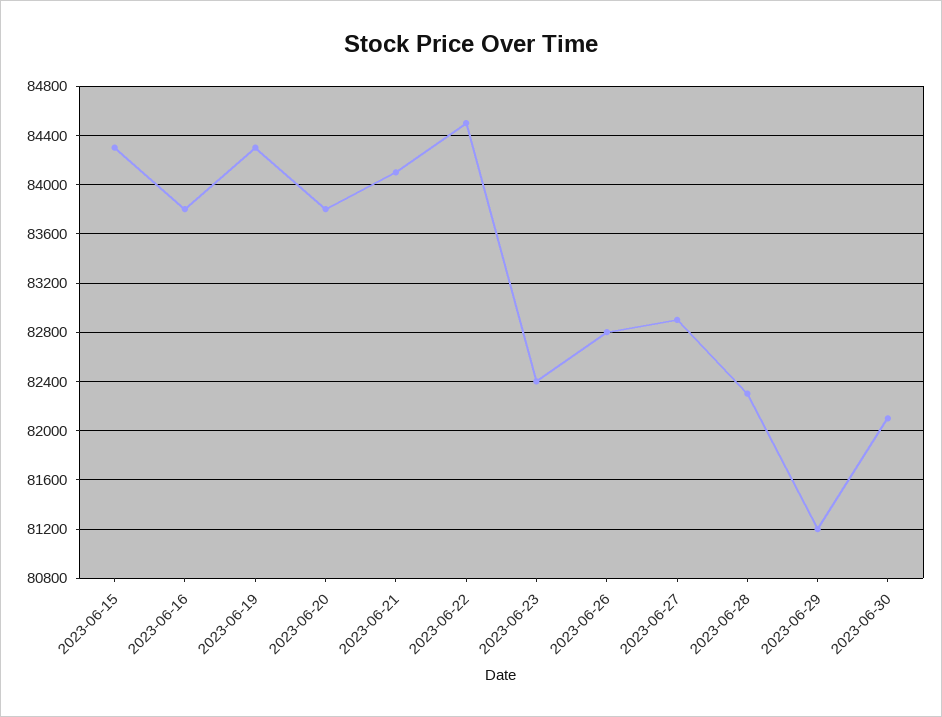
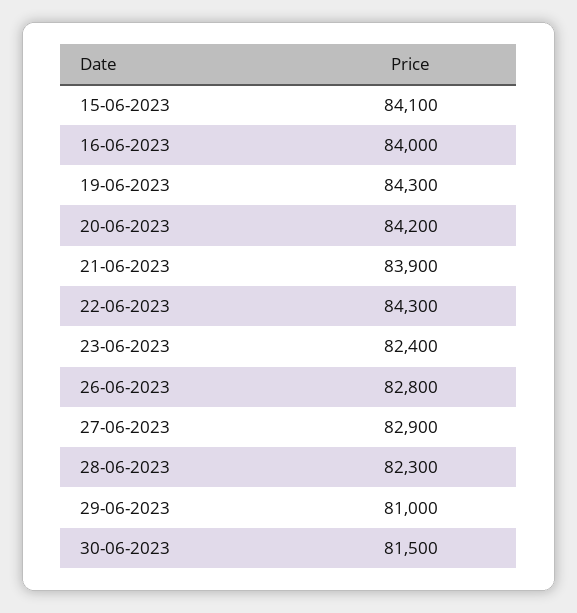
  {
-   "2023-06-15": 84300,
+   "2023-06-15": 84100,
-   "2023-06-16": 83800,
+   "2023-06-16": 84000,
    "2023-06-19": 84300,
-   "2023-06-20": 83800,
+   "2023-06-20": 84200,
-   "2023-06-21": 84100,
+   "2023-06-21": 83900,
-   "2023-06-22": 84500,
+   "2023-06-22": 84300,
    "2023-06-23": 82400,
    "2023-06-26": 82800,
    "2023-06-27": 82900,
    "2023-06-28": 82300,
-   "2023-06-29": 81200,
+   "2023-06-29": 81000,
-   "2023-06-30": 82100
+   "2023-06-30": 81500
  }

